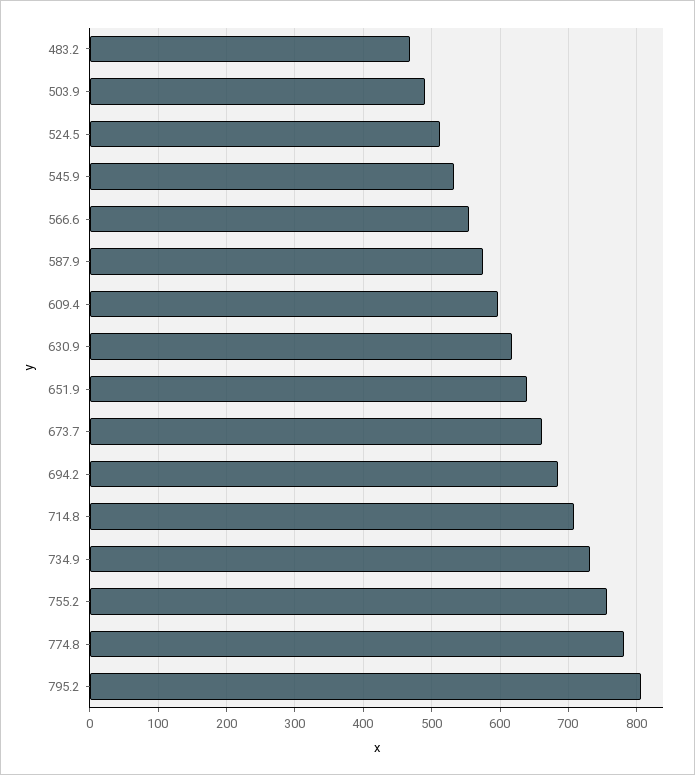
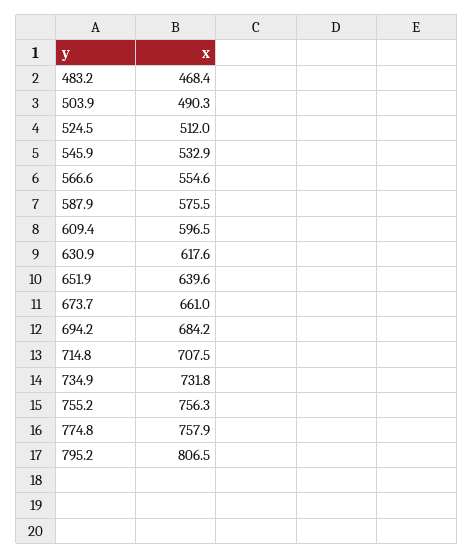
  {
    "483.2": 468.4,
    "503.9": 490.3,
    "524.5": 512,
    "545.9": 532.9,
    "566.6": 554.6,
    "587.9": 575.5,
    "609.4": 596.5,
    "630.9": 617.6,
    "651.9": 639.6,
    "673.7": 661,
    "694.2": 684.2,
    "714.8": 707.5,
    "734.9": 731.8,
    "755.2": 756.3,
-   "774.8": 780,
+   "774.8": 757.9,
    "795.2": 806.5
  }

